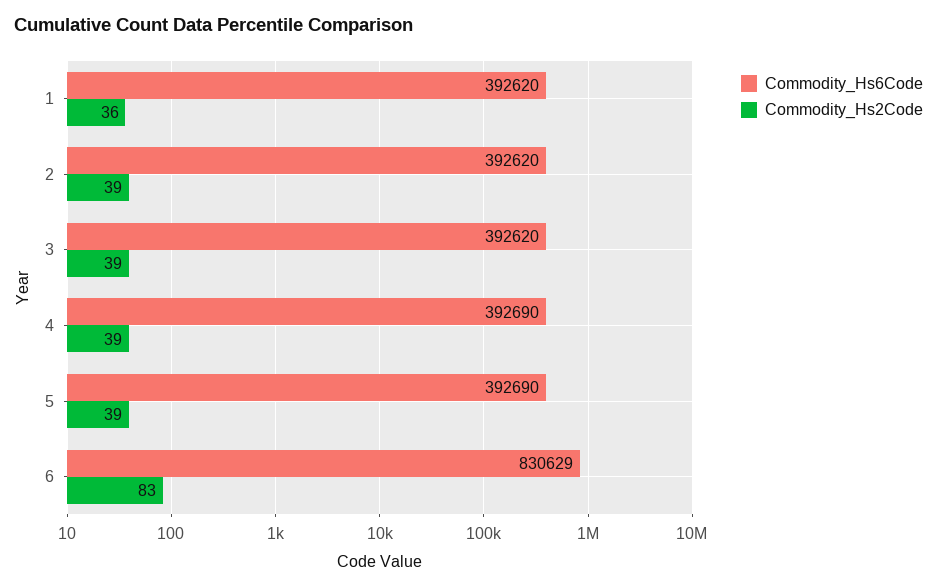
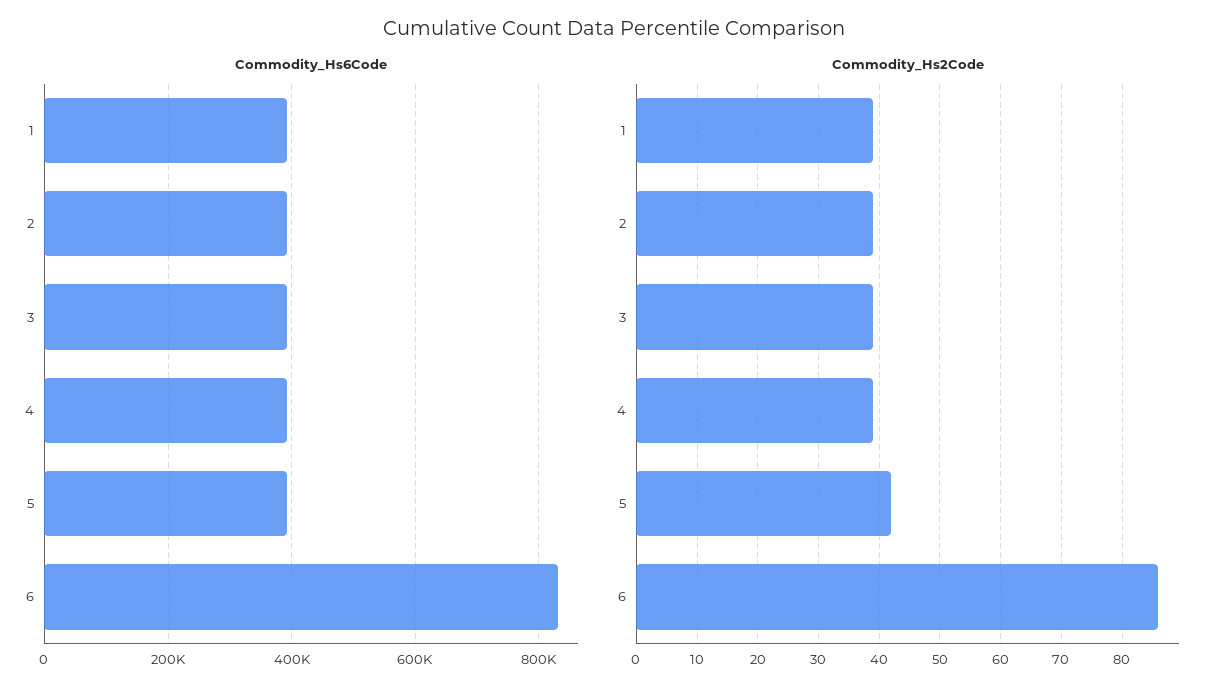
  {
    "Commodity_Hs6Code": {
      "1": 392620,
      "2": 392620,
      "3": 392620,
      "4": 392690,
      "5": 392690,
      "6": 830629
    },
    "Commodity_Hs2Code": {
-     "1": 36,
+     "1": 39,
      "2": 39,
      "3": 39,
      "4": 39,
-     "5": 39,
+     "5": 42,
-     "6": 83
+     "6": 86
    }
  }

